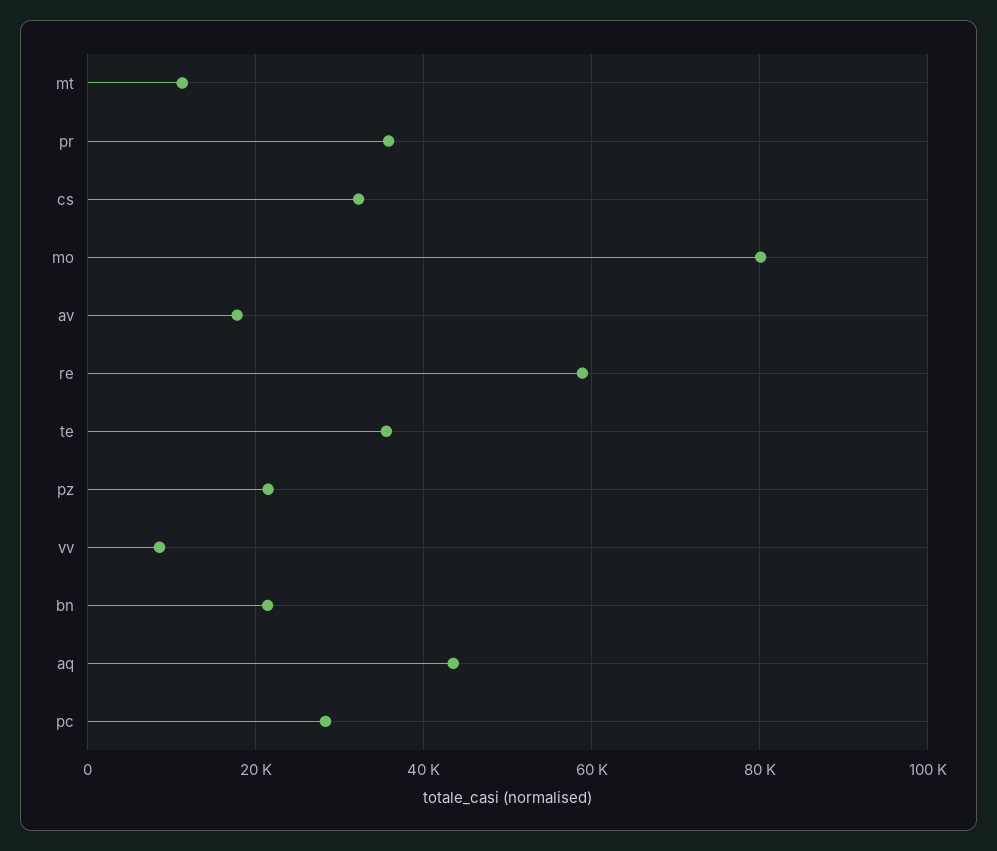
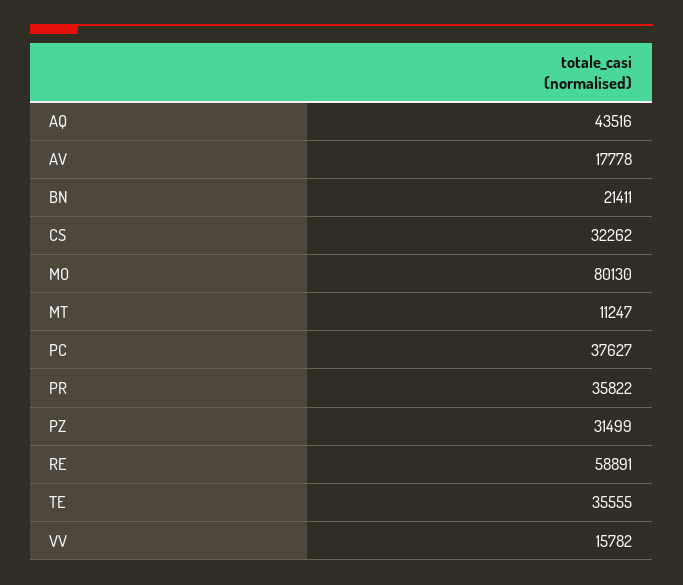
  {
    "mt": 11247,
    "pr": 35822,
    "cs": 32262,
    "mo": 80130,
    "av": 17778,
    "re": 58891,
    "te": 35555,
-   "pz": 22000,
+   "pz": 31499,
-   "vv": 8000,
+   "vv": 15782,
    "bn": 21411,
    "aq": 43516,
-   "pc": 28000
+   "pc": 37627
  }

